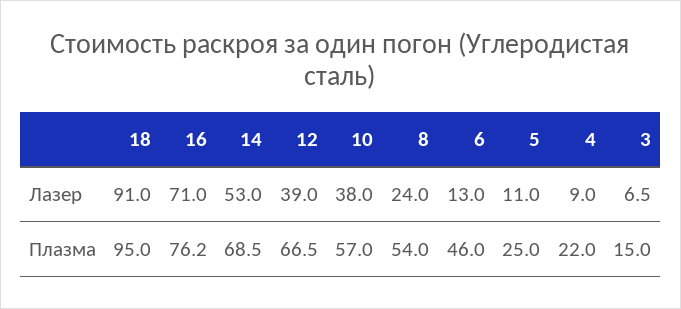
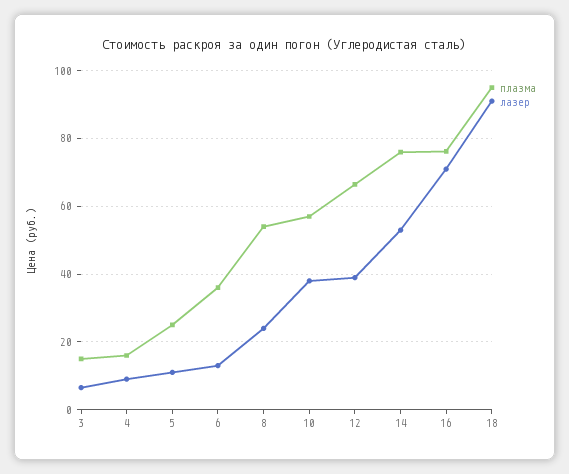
  {
    "Лазер": {
      "18": 91,
      "16": 71,
      "14": 53,
      "12": 39,
      "10": 38,
      "8": 24,
      "6": 13,
      "5": 11,
      "4": 9,
      "3": 6.5
    },
    "Плазма": {
      "18": 95,
      "16": 76.2,
-     "14": 68.5,
+     "14": 76,
      "12": 66.5,
      "10": 57,
      "8": 54,
-     "6": 46,
+     "6": 36,
      "5": 25,
-     "4": 22,
+     "4": 16,
      "3": 15
    }
  }

